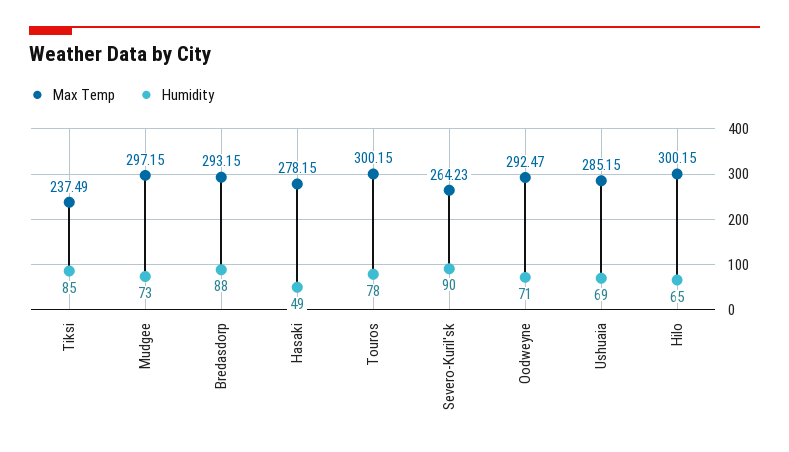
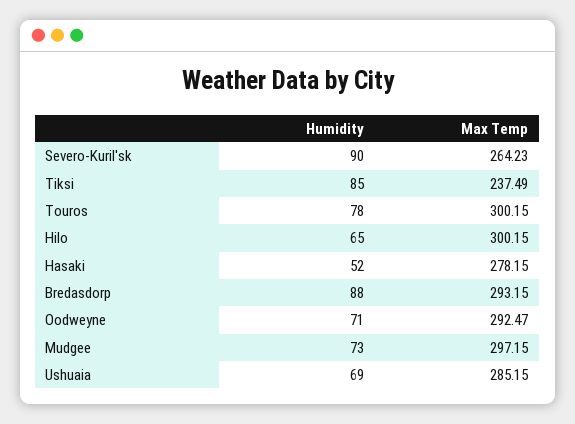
  {
    "Max Temp": {
      "Tiksi": 237.49,
      "Mudgee": 297.15,
      "Bredasdorp": 293.15,
      "Hasaki": 278.15,
      "Touros": 300.15,
      "Severo-Kuril'sk": 264.23,
      "Oodweyne": 292.47,
      "Ushuaia": 285.15,
      "Hilo": 300.15
    },
    "Humidity": {
      "Tiksi": 85,
      "Mudgee": 73,
      "Bredasdorp": 88,
-     "Hasaki": 49,
+     "Hasaki": 52,
      "Touros": 78,
      "Severo-Kuril'sk": 90,
      "Oodweyne": 71,
      "Ushuaia": 69,
      "Hilo": 65
    }
  }

